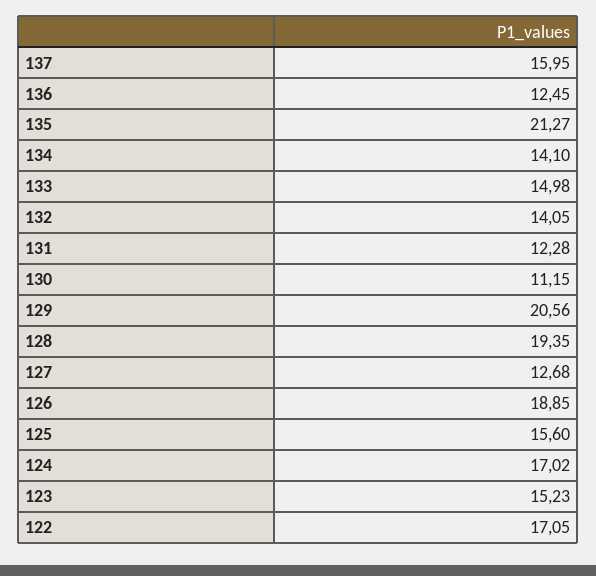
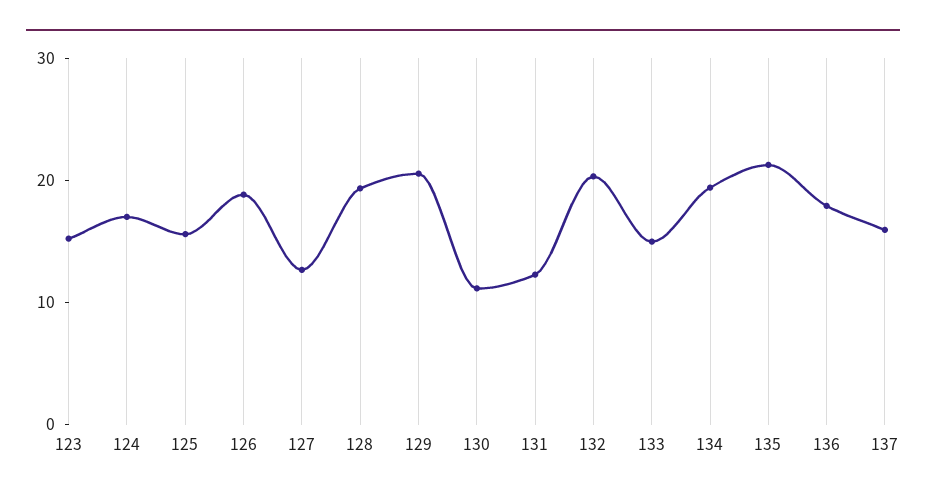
  {
    "137": 15.95,
-   "136": 12.45,
+   "136": 18,
    "135": 21.27,
-   "134": 14.1,
+   "134": 20,
    "133": 14.98,
-   "132": 14.05,
+   "132": 20,
    "131": 12.28,
    "130": 11.15,
    "129": 20.56,
    "128": 19.35,
    "127": 12.68,
    "126": 18.85,
    "125": 15.6,
    "124": 17.02,
-   "123": 15.23,
+   "123": 15.23
-   "122": 17.05
  }

